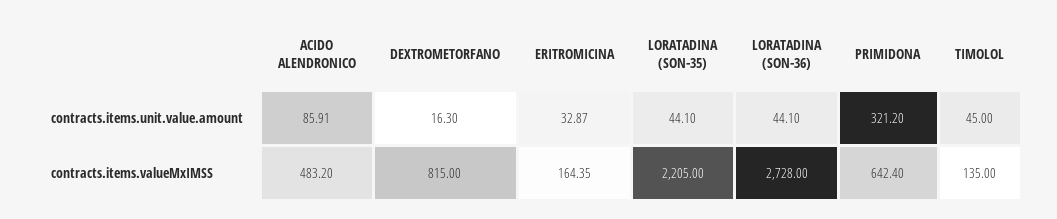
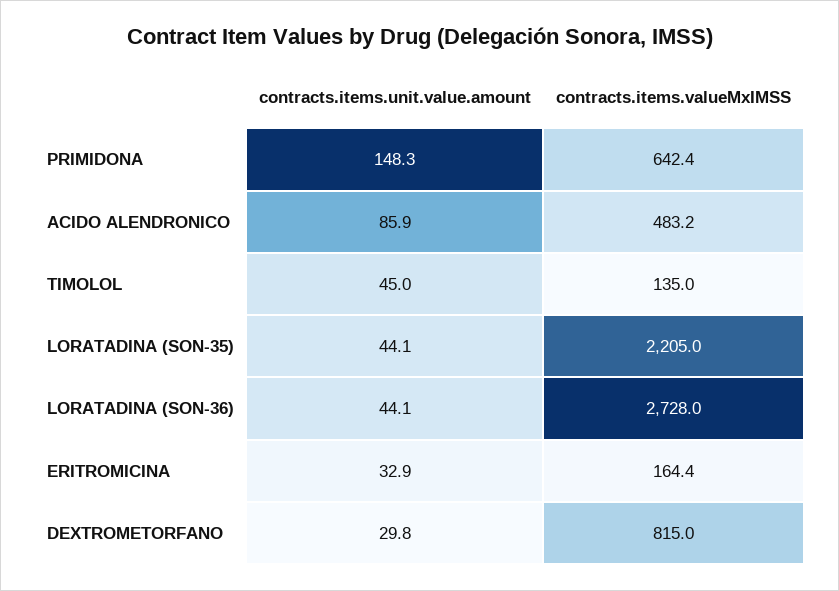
  {
    "ACIDO ALENDRONICO": {
      "contracts.items.unit.value.amount": 85.91,
      "contracts.items.valueMxIMSS": 483.2
    },
    "DEXTROMETORFANO": {
-     "contracts.items.unit.value.amount": 16.3,
+     "contracts.items.unit.value.amount": 29.8,
      "contracts.items.valueMxIMSS": 815
    },
    "ERITROMICINA": {
      "contracts.items.unit.value.amount": 32.87,
      "contracts.items.valueMxIMSS": 164.35
    },
    "LORATADINA (SON-35)": {
      "contracts.items.unit.value.amount": 44.1,
      "contracts.items.valueMxIMSS": 2205
    },
    "LORATADINA (SON-36)": {
      "contracts.items.unit.value.amount": 44.1,
      "contracts.items.valueMxIMSS": 2728
    },
    "PRIMIDONA": {
-     "contracts.items.unit.value.amount": 321.2,
+     "contracts.items.unit.value.amount": 148.3,
      "contracts.items.valueMxIMSS": 642.4
    },
    "TIMOLOL": {
      "contracts.items.unit.value.amount": 45,
      "contracts.items.valueMxIMSS": 135
    }
  }

